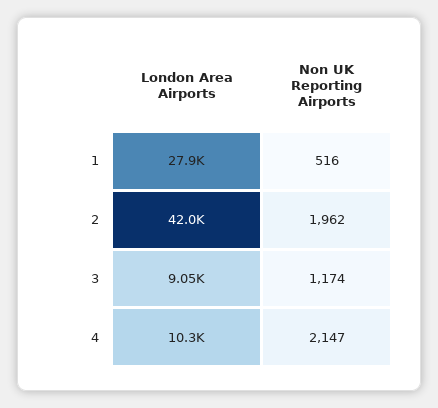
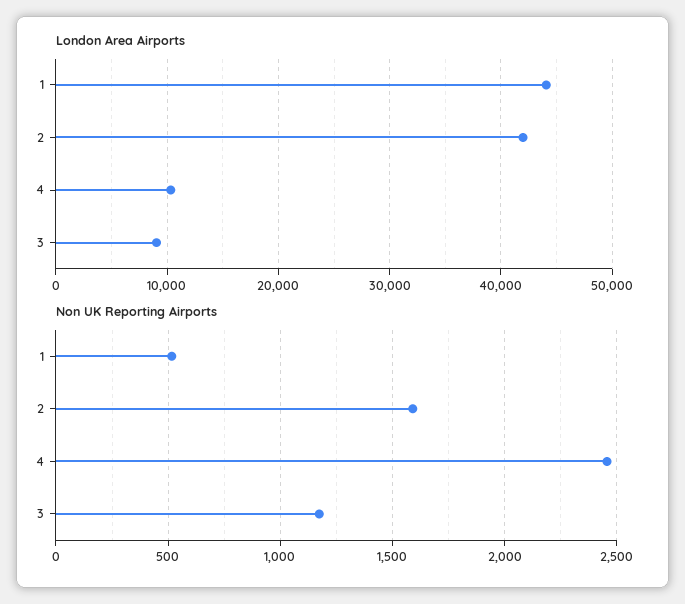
  {
    "London Area Airports": {
-     "1": 27900,
+     "1": 44000,
      "2": 42000,
      "3": 9050,
      "4": 10300
    },
    "Non UK Reporting Airports": {
      "1": 516,
-     "2": 1962,
+     "2": 1600,
      "3": 1174,
-     "4": 2147
+     "4": 2450
    }
  }

